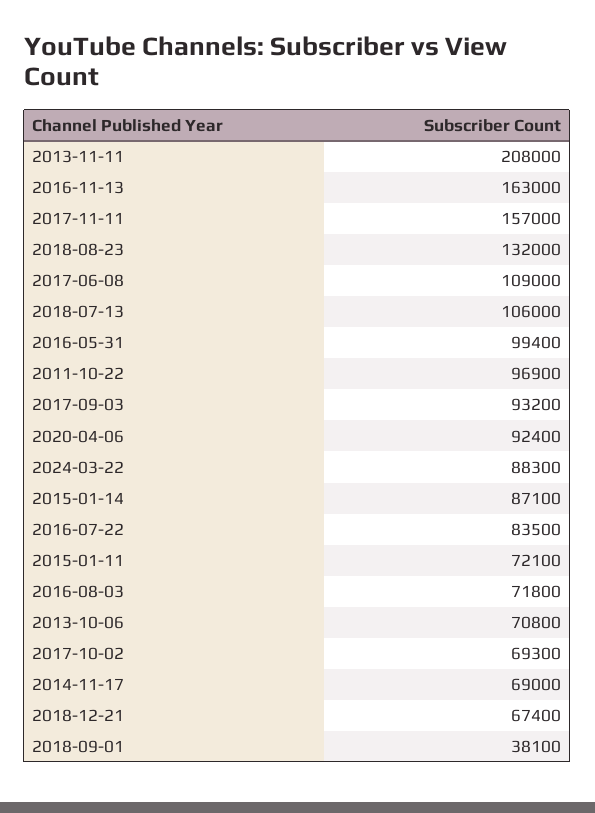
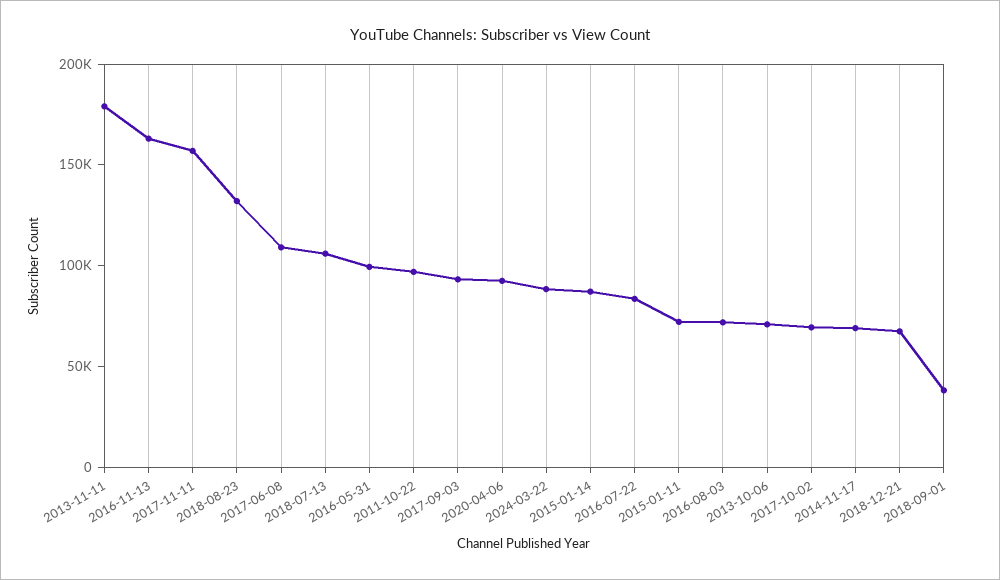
  {
-   "2013-11-11": 208000,
+   "2013-11-11": 180000,
    "2016-11-13": 163000,
    "2017-11-11": 157000,
    "2018-08-23": 132000,
    "2017-06-08": 109000,
    "2018-07-13": 106000,
    "2016-05-31": 99400,
    "2011-10-22": 96900,
    "2017-09-03": 93200,
    "2020-04-06": 92400,
    "2024-03-22": 88300,
    "2015-01-14": 87100,
    "2016-07-22": 83500,
    "2015-01-11": 72100,
    "2016-08-03": 71800,
    "2013-10-06": 70800,
    "2017-10-02": 69300,
    "2014-11-17": 69000,
    "2018-12-21": 67400,
    "2018-09-01": 38100
  }

